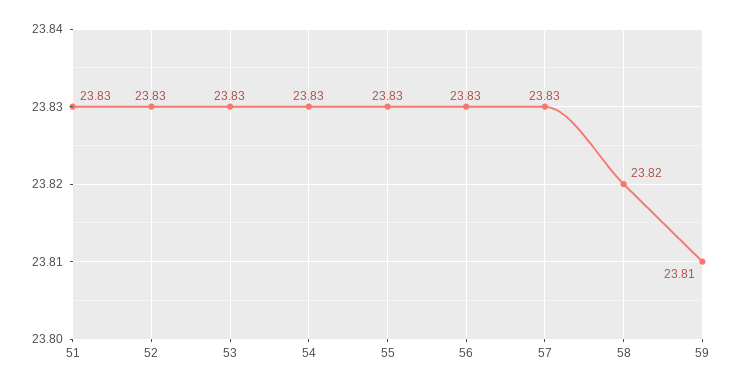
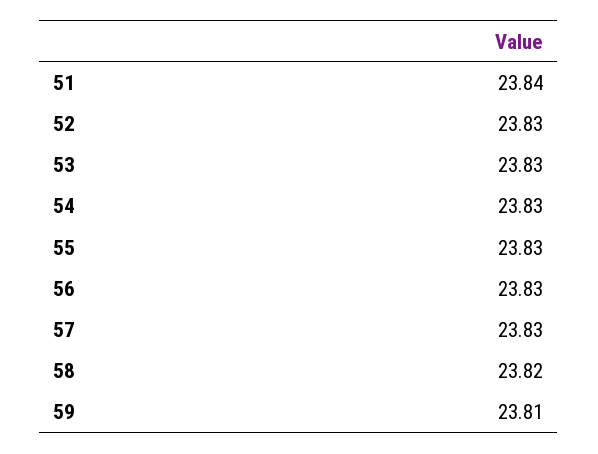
  {
-   "51": 23.83,
+   "51": 23.84,
    "52": 23.83,
    "53": 23.83,
    "54": 23.83,
    "55": 23.83,
    "56": 23.83,
    "57": 23.83,
    "58": 23.82,
    "59": 23.81
  }

